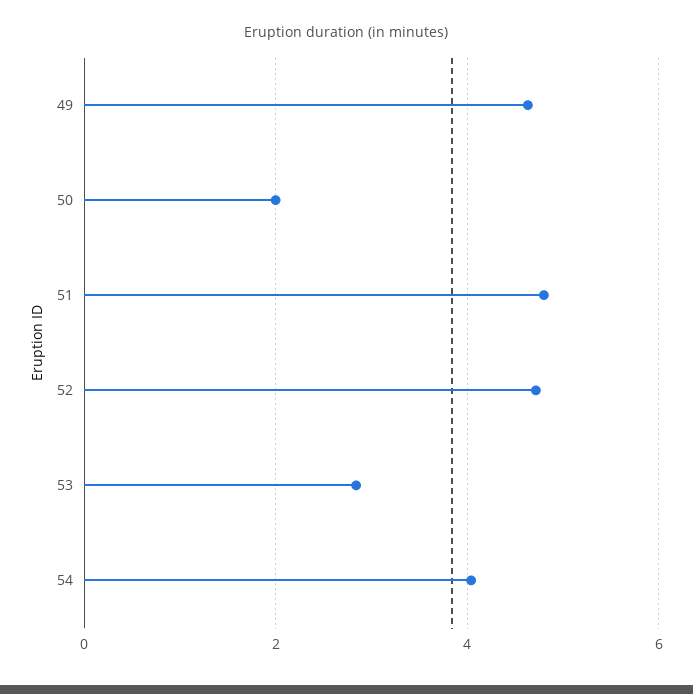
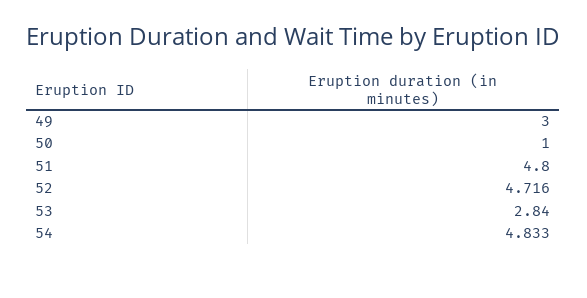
  {
-   "49": 4.6,
+   "49": 3,
-   "50": 2,
+   "50": 1,
    "51": 4.8,
    "52": 4.716,
    "53": 2.84,
-   "54": 4
+   "54": 4.833
  }

